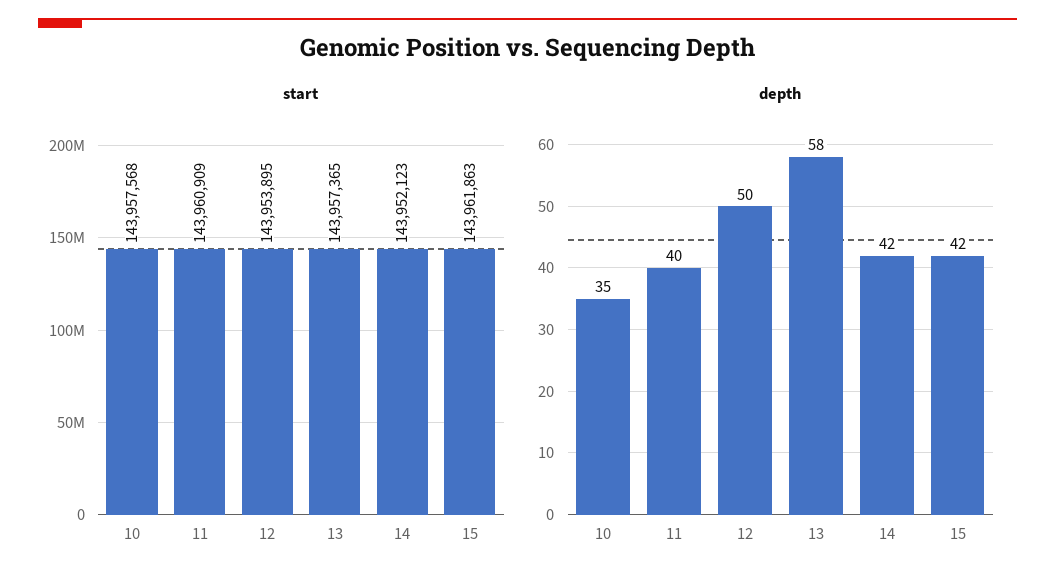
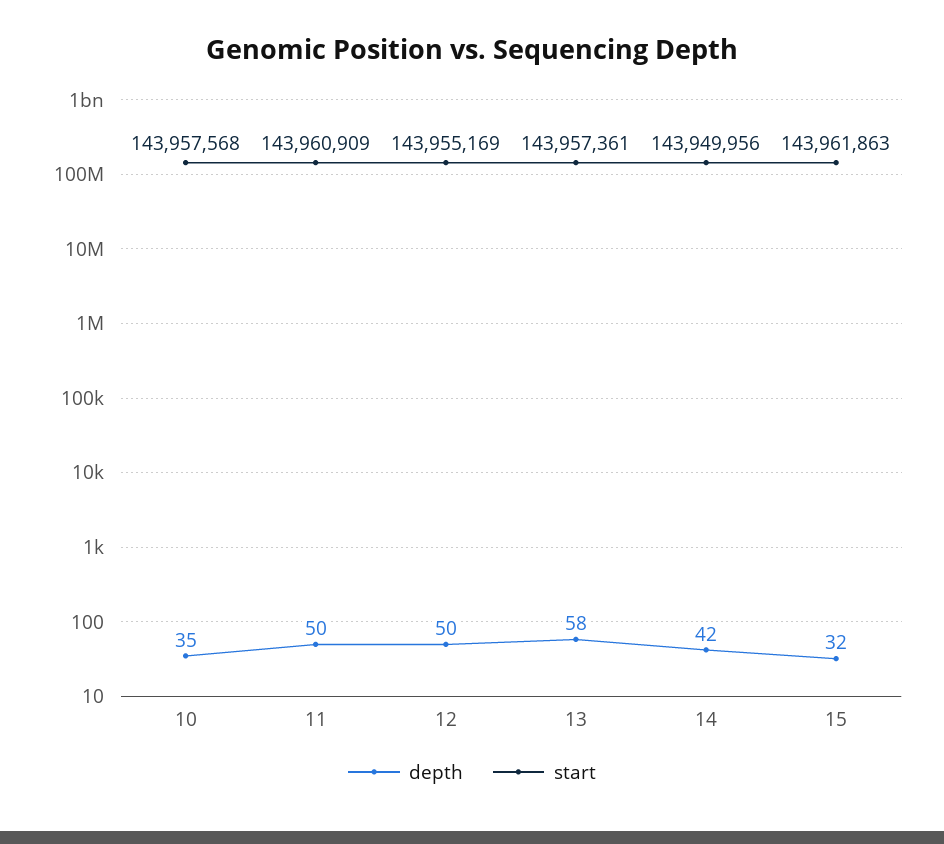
  {
    "start": {
      "10": 143957568,
      "11": 143960909,
-     "12": 143953895,
+     "12": 143955169,
-     "13": 143957365,
+     "13": 143957361,
-     "14": 143952123,
+     "14": 143949956,
      "15": 143961863
    },
    "depth": {
      "10": 35,
-     "11": 40,
+     "11": 50,
      "12": 50,
      "13": 58,
      "14": 42,
-     "15": 42
+     "15": 32
    }
  }

